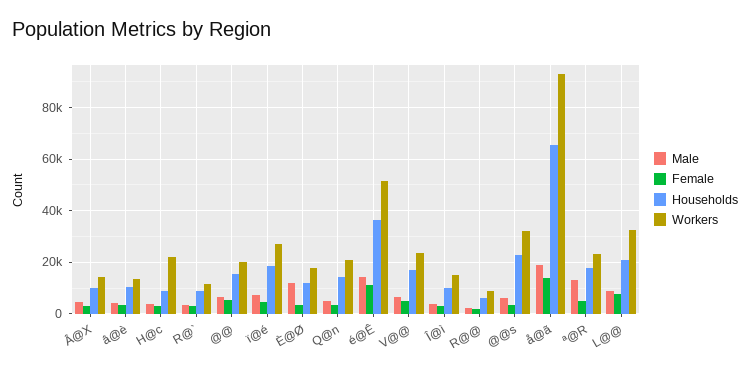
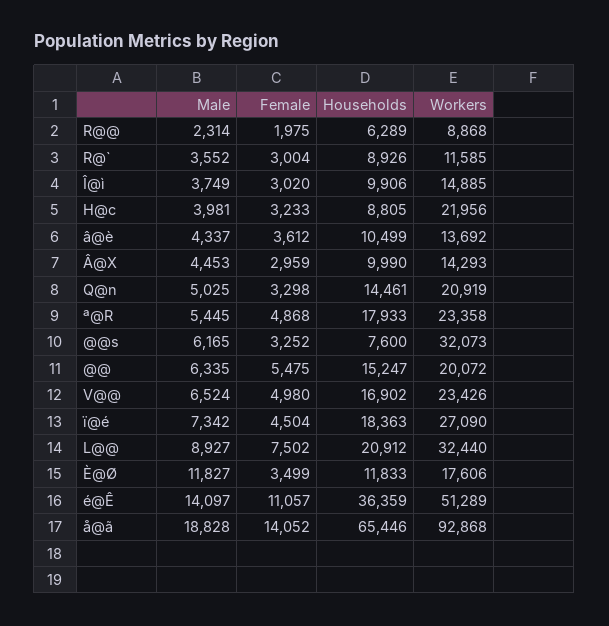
  {
    "Male": {
      "Â@X": 4453,
      "â@è": 4337,
      "H@c": 3981,
      "R@`": 3552,
      "@@": 6335,
      "ï@é": 7342,
      "È@Ø": 11827,
      "Q@n": 5025,
      "é@Ê": 14097,
      "V@@": 6524,
      "Î@ì": 3749,
      "R@@": 2314,
      "@@s": 6165,
      "å@ã": 18828,
-     "ª@R": 12500,
+     "ª@R": 5445,
      "L@@": 8927
    },
    "Female": {
      "Â@X": 2959,
      "â@è": 3612,
      "H@c": 3233,
      "R@`": 3004,
      "@@": 5475,
      "ï@é": 4504,
      "È@Ø": 3499,
      "Q@n": 3298,
      "é@Ê": 11057,
      "V@@": 4980,
      "Î@ì": 3020,
      "R@@": 1975,
      "@@s": 3252,
      "å@ã": 14052,
      "ª@R": 4868,
      "L@@": 7502
    },
    "Households": {
      "Â@X": 9990,
      "â@è": 10499,
      "H@c": 8805,
      "R@`": 8926,
      "@@": 15247,
      "ï@é": 18363,
      "È@Ø": 11833,
      "Q@n": 14461,
      "é@Ê": 36359,
      "V@@": 16902,
      "Î@ì": 9906,
      "R@@": 6289,
-     "@@s": 22500,
+     "@@s": 7600,
      "å@ã": 65446,
      "ª@R": 17933,
      "L@@": 20912
    },
    "Workers": {
      "Â@X": 14293,
      "â@è": 13692,
      "H@c": 21956,
      "R@`": 11585,
      "@@": 20072,
      "ï@é": 27090,
      "È@Ø": 17606,
      "Q@n": 20919,
      "é@Ê": 51289,
      "V@@": 23426,
      "Î@ì": 14885,
      "R@@": 8868,
      "@@s": 32073,
      "å@ã": 92868,
      "ª@R": 23358,
      "L@@": 32440
    }
  }

